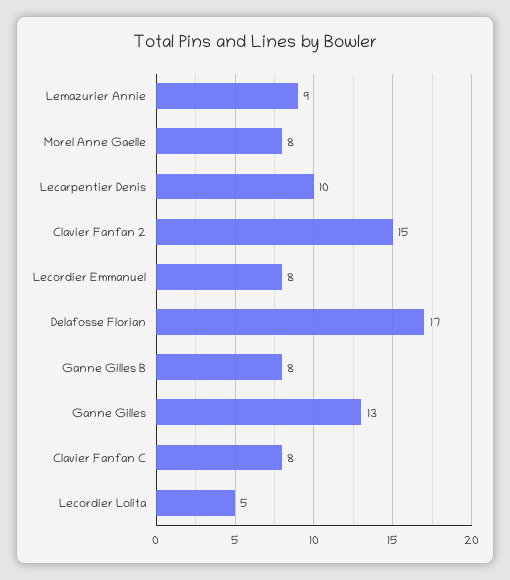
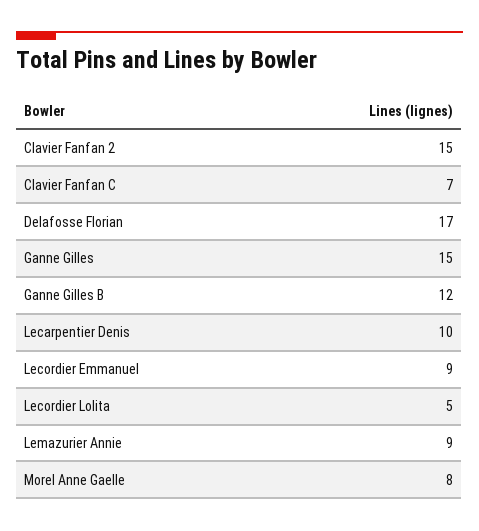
  {
    "Lemazurier Annie": 9,
    "Morel Anne Gaelle": 8,
    "Lecarpentier Denis": 10,
    "Clavier Fanfan 2": 15,
-   "Lecordier Emmanuel": 8,
+   "Lecordier Emmanuel": 9,
    "Delafosse Florian": 17,
-   "Ganne Gilles B": 8,
+   "Ganne Gilles B": 12,
-   "Ganne Gilles": 13,
+   "Ganne Gilles": 15,
-   "Clavier Fanfan C": 8,
+   "Clavier Fanfan C": 7,
    "Lecordier Lolita": 5
  }

